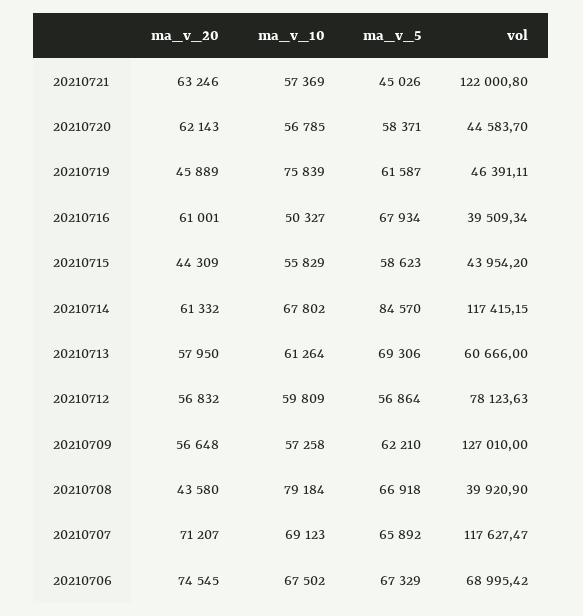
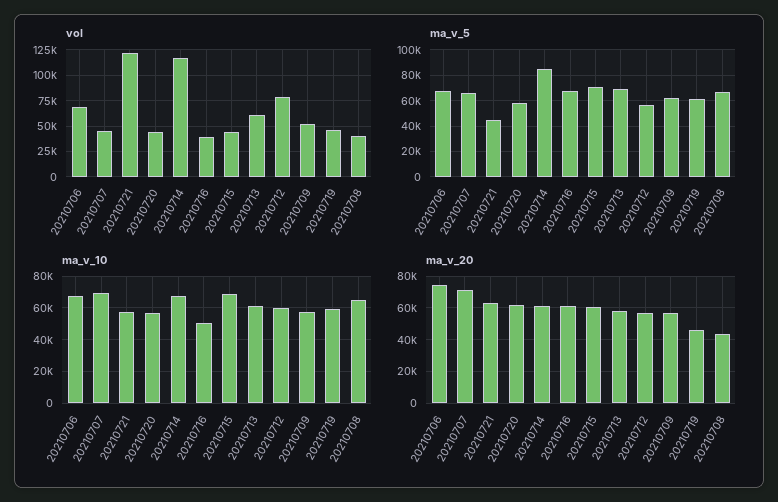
  {
    "ma_v_20": {
      "20210721": 63246,
      "20210720": 62143,
      "20210719": 45889,
      "20210716": 61001,
-     "20210715": 44309,
+     "20210715": 60000,
      "20210714": 61332,
      "20210713": 57950,
      "20210712": 56832,
      "20210709": 56648,
      "20210708": 43580,
      "20210707": 71207,
      "20210706": 74545
    },
    "ma_v_10": {
      "20210721": 57369,
      "20210720": 56785,
-     "20210719": 75839,
+     "20210719": 60000,
      "20210716": 50327,
-     "20210715": 55829,
+     "20210715": 70000,
      "20210714": 67802,
      "20210713": 61264,
      "20210712": 59809,
      "20210709": 57258,
-     "20210708": 79184,
+     "20210708": 65000,
      "20210707": 69123,
      "20210706": 67502
    },
    "ma_v_5": {
      "20210721": 45026,
      "20210720": 58371,
      "20210719": 61587,
      "20210716": 67934,
-     "20210715": 58623,
+     "20210715": 70000,
      "20210714": 84570,
      "20210713": 69306,
      "20210712": 56864,
      "20210709": 62210,
      "20210708": 66918,
      "20210707": 65892,
      "20210706": 67329
    },
    "vol": {
      "20210721": 122000.8,
      "20210720": 44583.7,
      "20210719": 46391.11,
      "20210716": 39509.34,
      "20210715": 43954.2,
      "20210714": 117415.15,
      "20210713": 60666,
      "20210712": 78123.63,
-     "20210709": 127010,
+     "20210709": 50000,
      "20210708": 39920.9,
-     "20210707": 117627.47,
+     "20210707": 50000,
      "20210706": 68995.42
    }
  }

